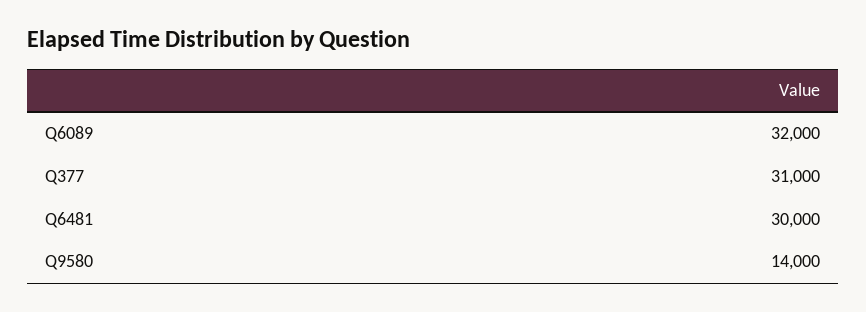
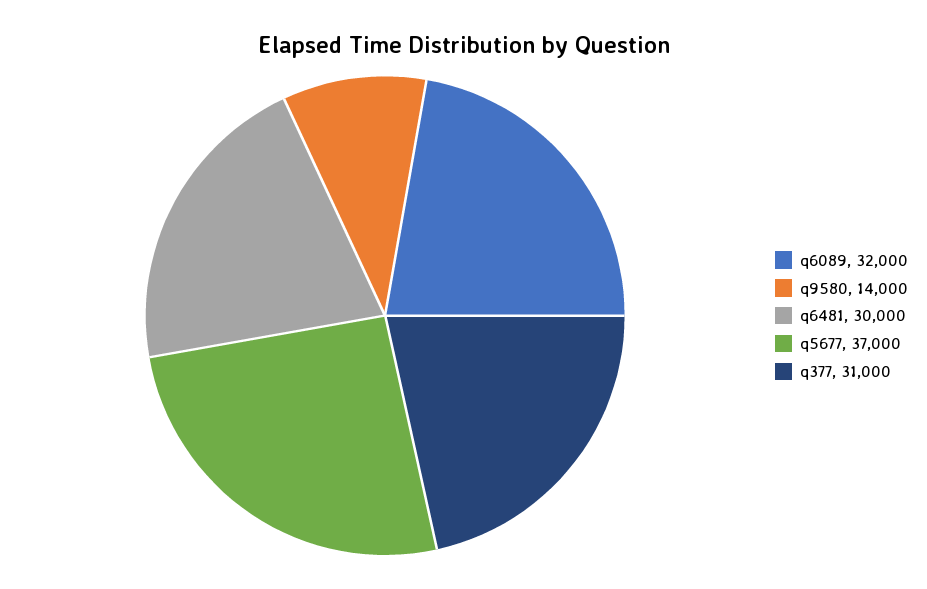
  {
    "Q6089": 32000,
    "Q377": 31000,
    "Q6481": 30000,
-   "Q9580": 14000
+   "Q9580": 14000,
+   "q5677": 37000
  }

